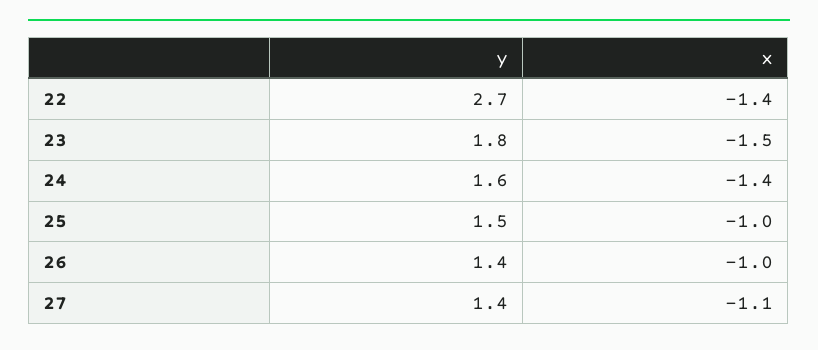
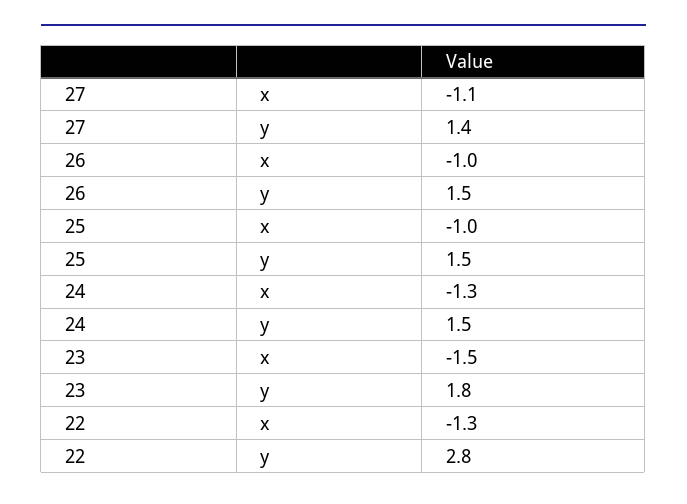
  {
    "y": {
-     "22": 2.7,
+     "22": 2.8,
      "23": 1.8,
-     "24": 1.6,
+     "24": 1.5,
      "25": 1.5,
-     "26": 1.4,
+     "26": 1.5,
      "27": 1.4
    },
    "x": {
-     "22": -1.4,
+     "22": -1.3,
      "23": -1.5,
-     "24": -1.4,
+     "24": -1.3,
      "25": -1,
      "26": -1,
      "27": -1.1
    }
  }

